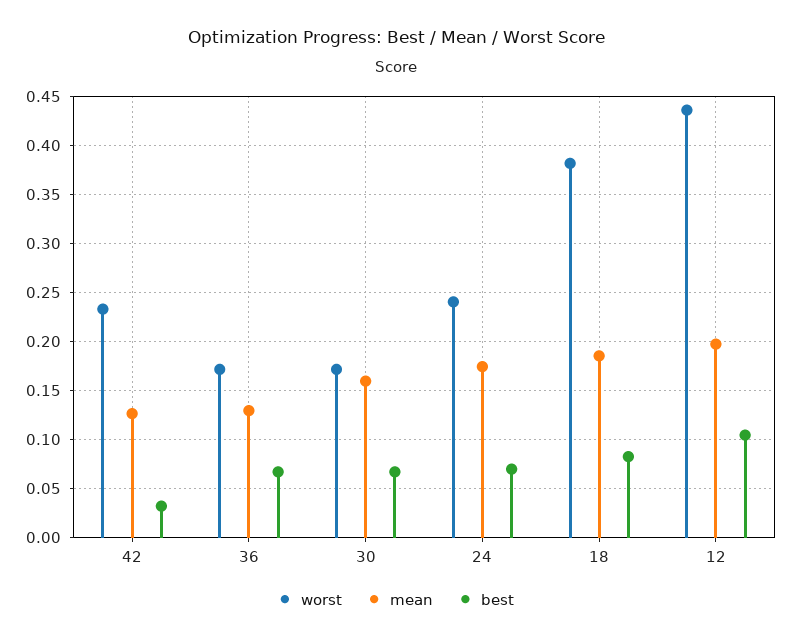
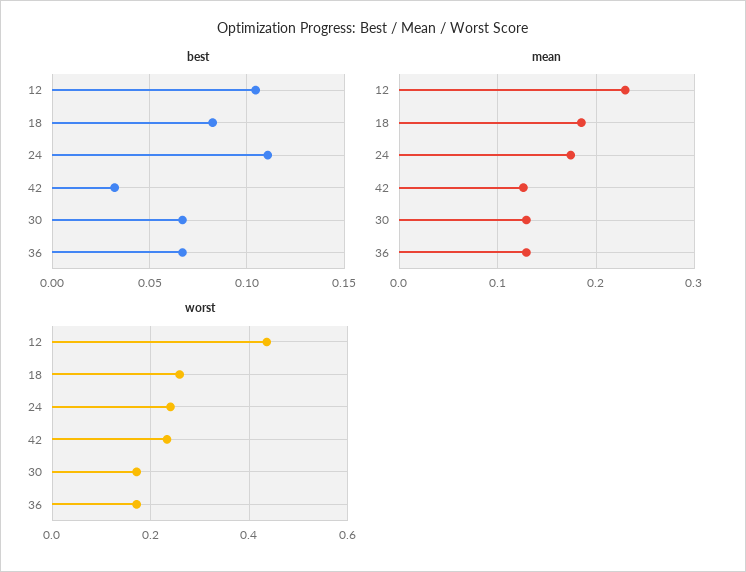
  {
    "worst": {
      "42": 0.23,
      "36": 0.17,
      "30": 0.17,
      "24": 0.24,
-     "18": 0.38,
+     "18": 0.26,
      "12": 0.44
    },
    "mean": {
      "42": 0.13,
      "36": 0.13,
-     "30": 0.16,
+     "30": 0.13,
      "24": 0.17,
      "18": 0.19,
-     "12": 0.2
+     "12": 0.23
    },
    "best": {
      "42": 0.03,
      "36": 0.065,
      "30": 0.065,
-     "24": 0.07,
+     "24": 0.11,
      "18": 0.08,
      "12": 0.105
    }
  }

